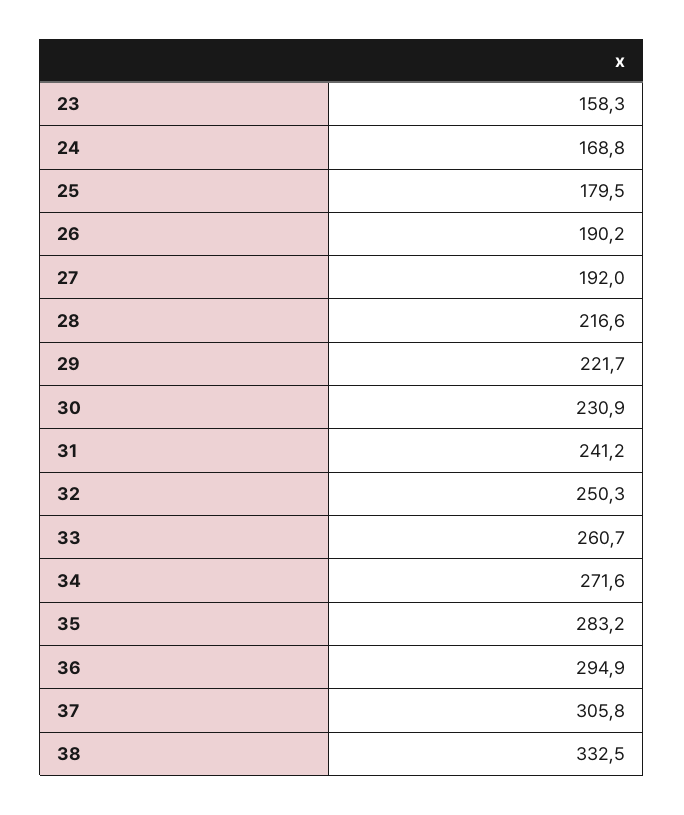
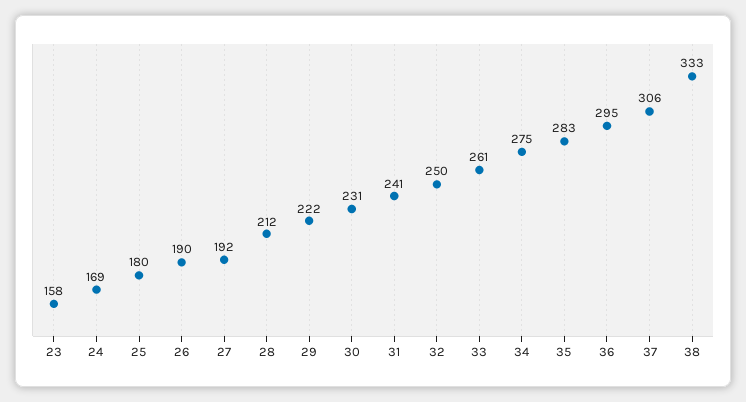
  {
    "23": 158.3,
    "24": 168.8,
    "25": 179.5,
    "26": 190.2,
    "27": 192,
-   "28": 216.6,
+   "28": 212,
    "29": 221.7,
    "30": 230.9,
    "31": 241.2,
    "32": 250.3,
    "33": 260.7,
-   "34": 271.6,
+   "34": 275,
    "35": 283.2,
    "36": 294.9,
    "37": 305.8,
    "38": 332.5
  }

